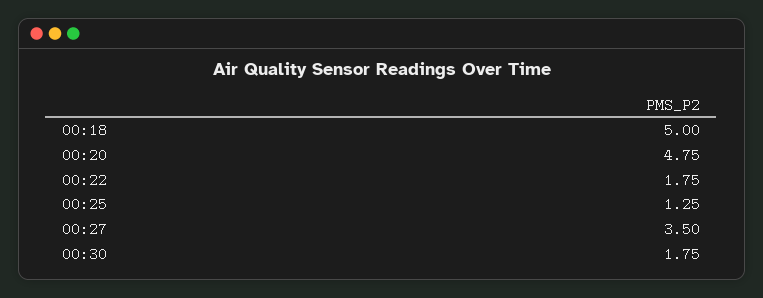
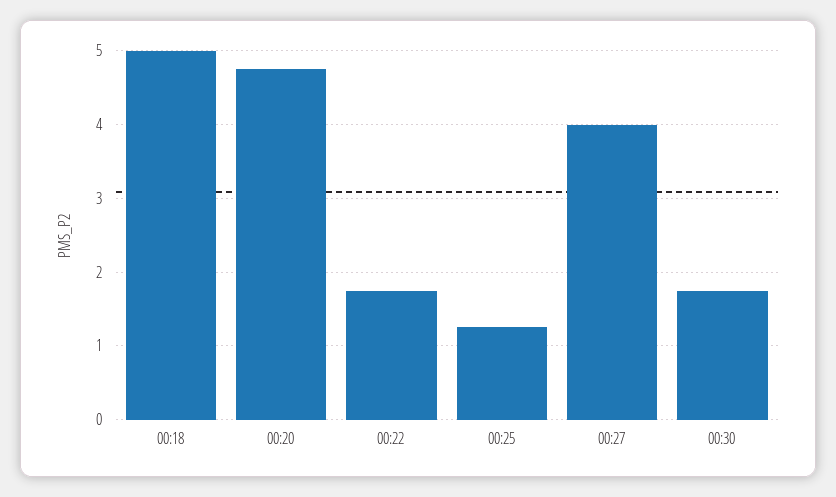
  {
    "00:18": 5,
    "00:20": 4.75,
    "00:22": 1.75,
    "00:25": 1.25,
-   "00:27": 3.5,
+   "00:27": 4,
    "00:30": 1.75
  }

